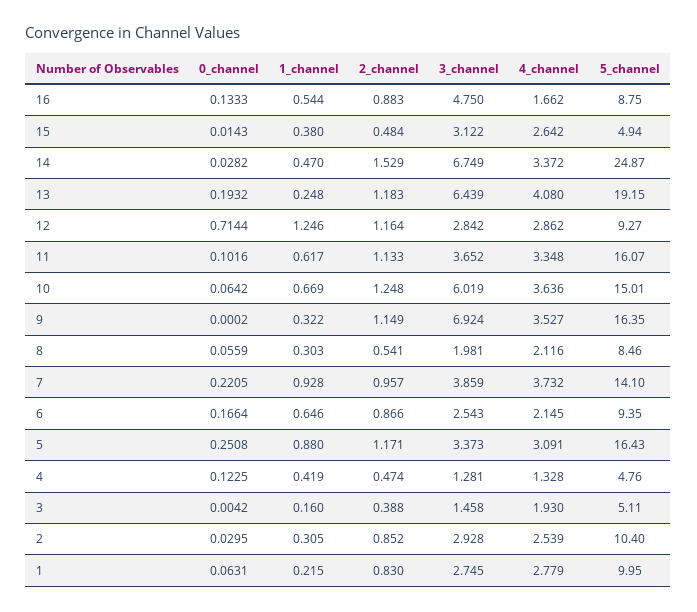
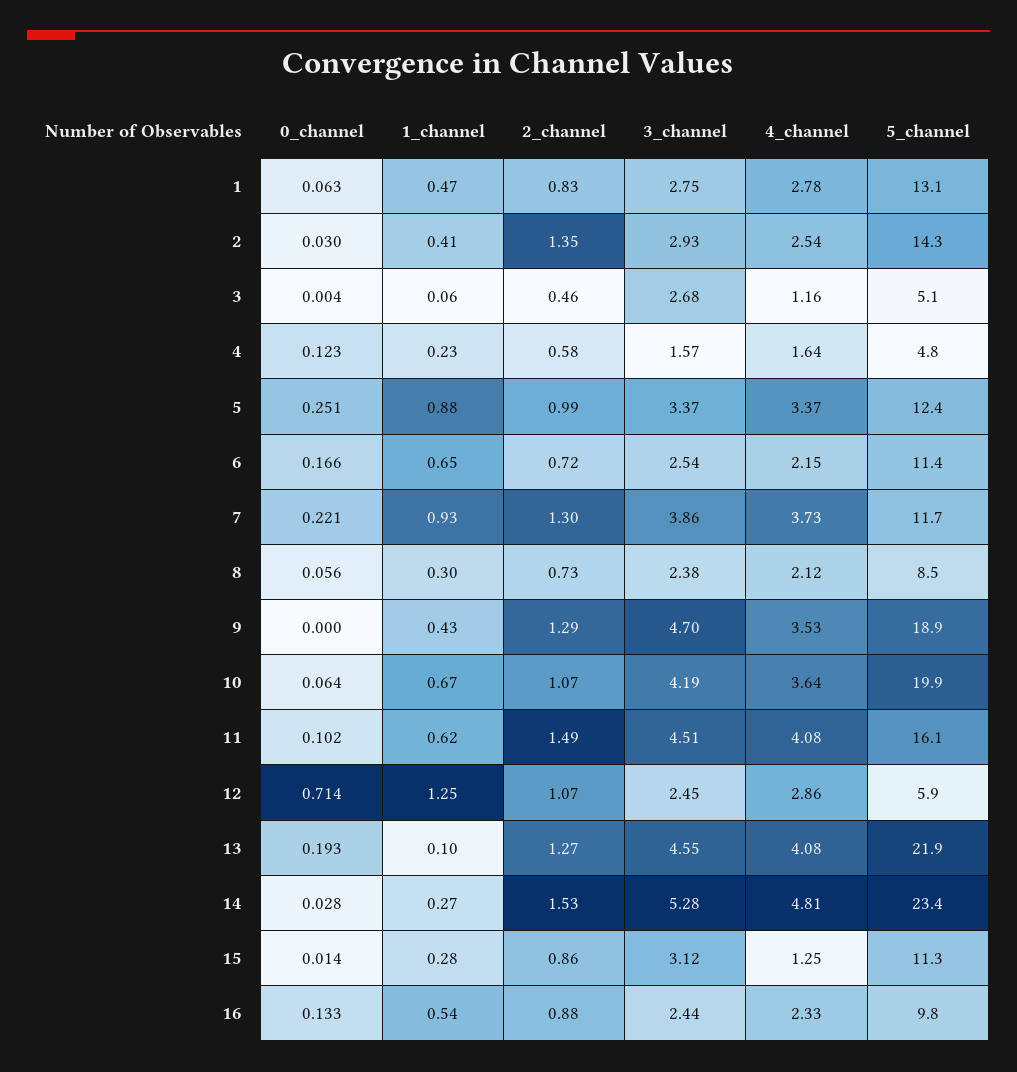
  {
    "0_channel": {
      "16": 0.1333,
      "15": 0.0143,
      "14": 0.0282,
      "13": 0.1932,
      "12": 0.7144,
      "11": 0.1016,
      "10": 0.0642,
      "9": 0.0002,
      "8": 0.0559,
      "7": 0.2205,
      "6": 0.1664,
      "5": 0.2508,
      "4": 0.1225,
      "3": 0.0042,
      "2": 0.0295,
      "1": 0.0631
    },
    "1_channel": {
      "16": 0.544,
-     "15": 0.38,
+     "15": 0.28,
-     "14": 0.47,
+     "14": 0.27,
-     "13": 0.248,
+     "13": 0.1,
      "12": 1.246,
      "11": 0.617,
      "10": 0.669,
-     "9": 0.322,
+     "9": 0.43,
      "8": 0.303,
      "7": 0.928,
      "6": 0.646,
      "5": 0.88,
-     "4": 0.419,
+     "4": 0.23,
-     "3": 0.16,
+     "3": 0.06,
-     "2": 0.305,
+     "2": 0.41,
-     "1": 0.215
+     "1": 0.47
    },
    "2_channel": {
      "16": 0.883,
-     "15": 0.484,
+     "15": 0.86,
      "14": 1.529,
-     "13": 1.183,
+     "13": 1.27,
-     "12": 1.164,
+     "12": 1.07,
-     "11": 1.133,
+     "11": 1.49,
-     "10": 1.248,
+     "10": 1.07,
-     "9": 1.149,
+     "9": 1.29,
-     "8": 0.541,
+     "8": 0.73,
-     "7": 0.957,
+     "7": 1.3,
-     "6": 0.866,
+     "6": 0.72,
-     "5": 1.171,
+     "5": 0.99,
-     "4": 0.474,
+     "4": 0.58,
-     "3": 0.388,
+     "3": 0.46,
-     "2": 0.852,
+     "2": 1.35,
      "1": 0.83
    },
    "3_channel": {
-     "16": 4.75,
+     "16": 2.44,
      "15": 3.122,
-     "14": 6.749,
+     "14": 5.28,
-     "13": 6.439,
+     "13": 4.55,
-     "12": 2.842,
+     "12": 2.45,
-     "11": 3.652,
+     "11": 4.51,
-     "10": 6.019,
+     "10": 4.19,
-     "9": 6.924,
+     "9": 4.7,
-     "8": 1.981,
+     "8": 2.38,
      "7": 3.859,
      "6": 2.543,
      "5": 3.373,
-     "4": 1.281,
+     "4": 1.57,
-     "3": 1.458,
+     "3": 2.68,
      "2": 2.928,
      "1": 2.745
    },
    "4_channel": {
-     "16": 1.662,
+     "16": 2.33,
-     "15": 2.642,
+     "15": 1.25,
-     "14": 3.372,
+     "14": 4.81,
      "13": 4.08,
      "12": 2.862,
-     "11": 3.348,
+     "11": 4.08,
      "10": 3.636,
      "9": 3.527,
      "8": 2.116,
      "7": 3.732,
      "6": 2.145,
-     "5": 3.091,
+     "5": 3.37,
-     "4": 1.328,
+     "4": 1.64,
-     "3": 1.93,
+     "3": 1.16,
      "2": 2.539,
      "1": 2.779
    },
    "5_channel": {
-     "16": 8.75,
+     "16": 9.8,
-     "15": 4.94,
+     "15": 11.3,
-     "14": 24.87,
+     "14": 23.4,
-     "13": 19.15,
+     "13": 21.9,
-     "12": 9.27,
+     "12": 5.9,
      "11": 16.07,
-     "10": 15.01,
+     "10": 19.9,
-     "9": 16.35,
+     "9": 18.9,
      "8": 8.46,
-     "7": 14.1,
+     "7": 11.7,
-     "6": 9.35,
+     "6": 11.4,
-     "5": 16.43,
+     "5": 12.4,
      "4": 4.76,
      "3": 5.11,
-     "2": 10.4,
+     "2": 14.3,
-     "1": 9.95
+     "1": 13.1
    }
  }

